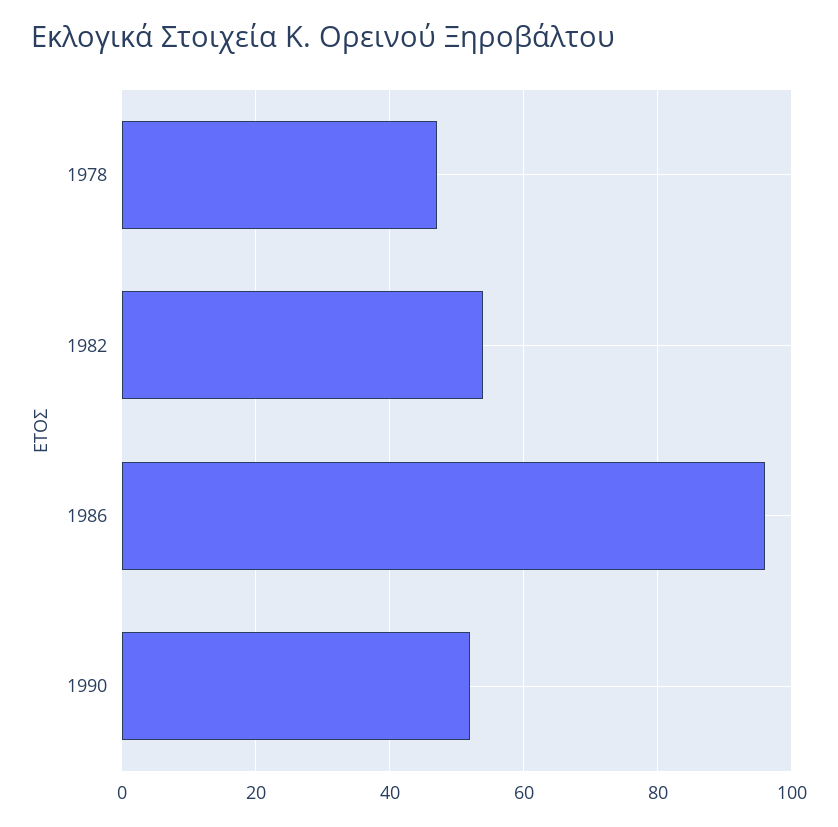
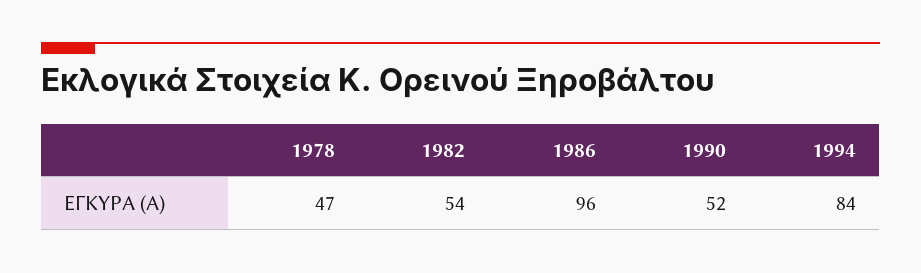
  {
    "1978": 47,
    "1982": 54,
    "1986": 96,
-   "1990": 52
+   "1990": 52,
+   "1994": 84
  }

